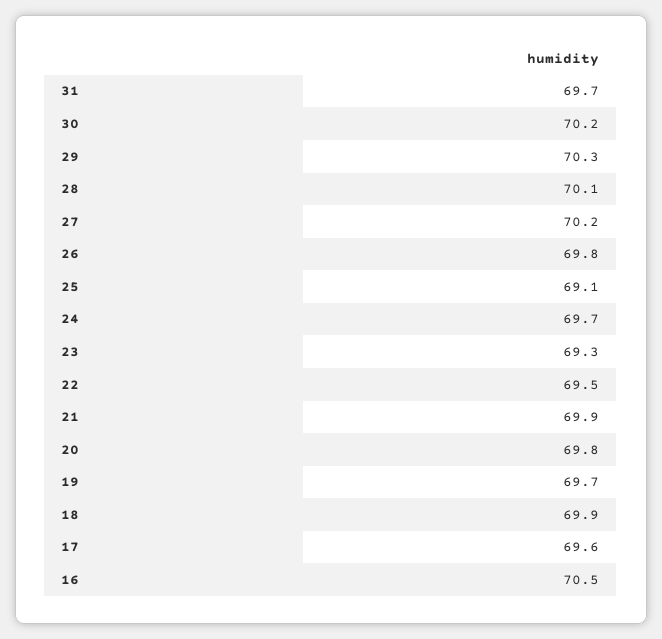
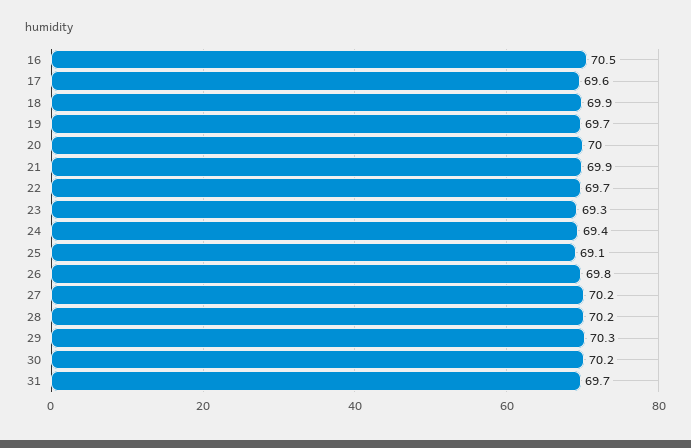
  {
    "31": 69.7,
    "30": 70.2,
    "29": 70.3,
-   "28": 70.1,
+   "28": 70.2,
    "27": 70.2,
    "26": 69.8,
    "25": 69.1,
-   "24": 69.7,
+   "24": 69.4,
    "23": 69.3,
-   "22": 69.5,
+   "22": 69.7,
    "21": 69.9,
-   "20": 69.8,
+   "20": 70,
    "19": 69.7,
    "18": 69.9,
    "17": 69.6,
    "16": 70.5
  }

